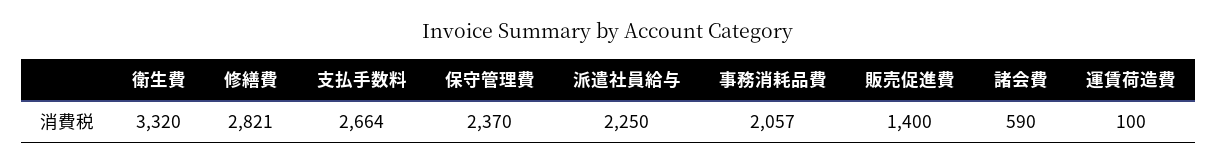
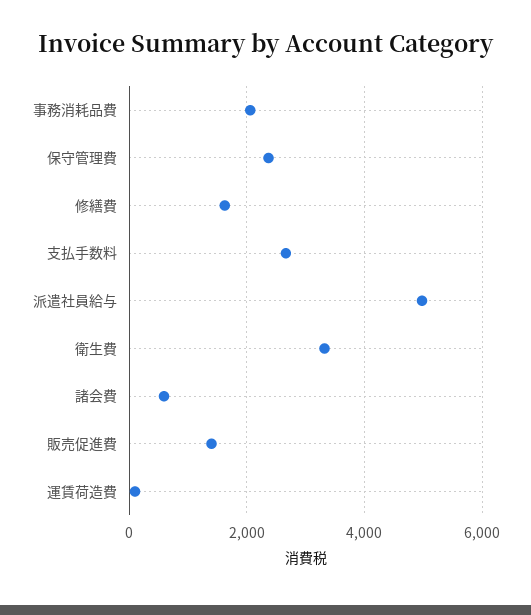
  {
    "衛生費": 3320,
-   "修繕費": 2821,
+   "修繕費": 1600,
    "支払手数料": 2664,
    "保守管理費": 2370,
-   "派遣社員給与": 2250,
+   "派遣社員給与": 5000,
    "事務消耗品費": 2057,
    "販売促進費": 1400,
    "諸会費": 590,
    "運賃荷造費": 100
  }

